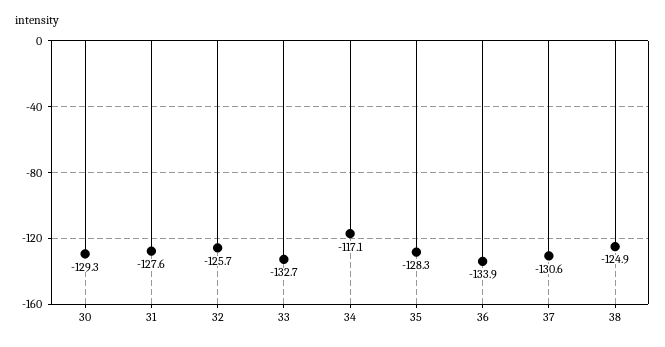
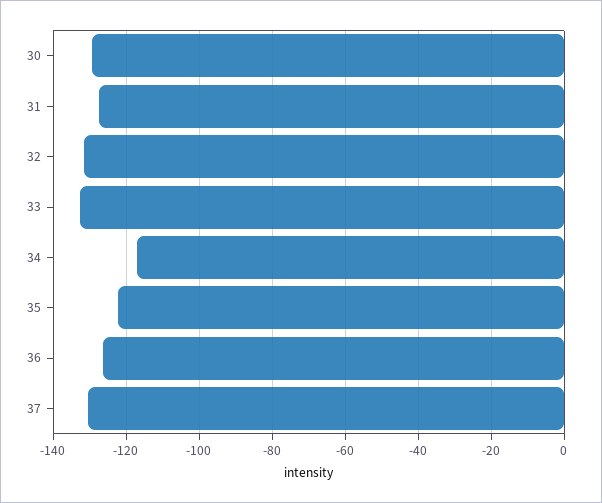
  {
    "30": -129.3,
    "31": -127.6,
-   "32": -125.7,
+   "32": -132,
    "33": -132.7,
    "34": -117.1,
-   "35": -128.3,
+   "35": -122,
-   "36": -133.9,
+   "36": -126,
-   "37": -130.6,
+   "37": -130.6
-   "38": -124.9
  }

